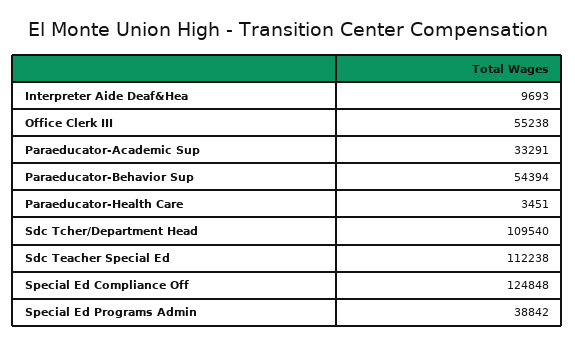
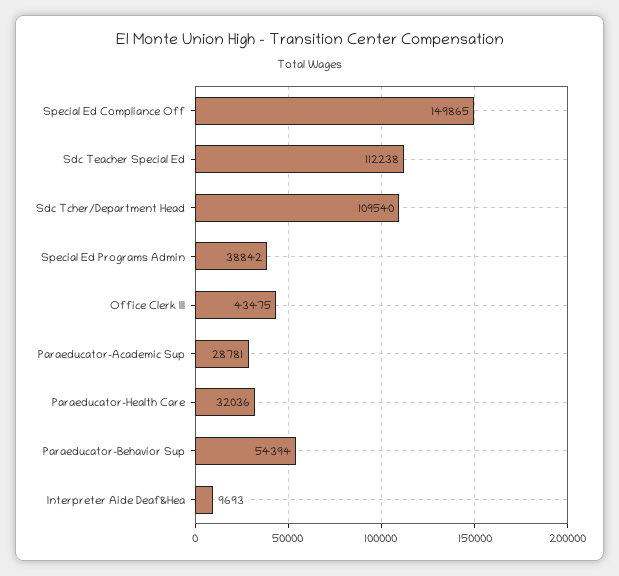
  {
    "Interpreter Aide Deaf&Hea": 9693,
-   "Office Clerk III": 55238,
+   "Office Clerk III": 43475,
-   "Paraeducator-Academic Sup": 33291,
+   "Paraeducator-Academic Sup": 28781,
    "Paraeducator-Behavior Sup": 54394,
-   "Paraeducator-Health Care": 3451,
+   "Paraeducator-Health Care": 32036,
    "Sdc Tcher/Department Head": 109540,
    "Sdc Teacher Special Ed": 112238,
-   "Special Ed Compliance Off": 124848,
+   "Special Ed Compliance Off": 149865,
    "Special Ed Programs Admin": 38842
  }

